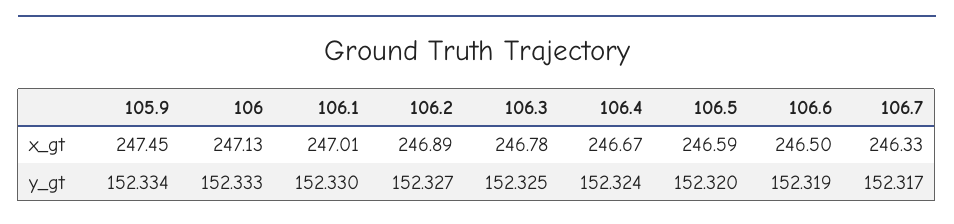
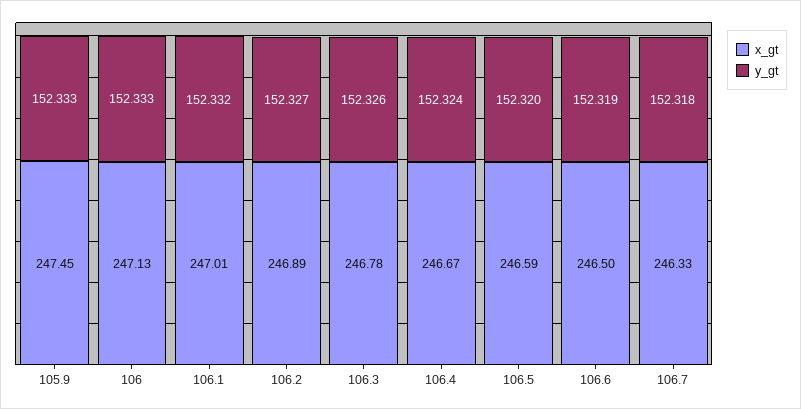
  {
    "x_gt": {
      "105.9": 247.45,
      "106": 247.13,
      "106.1": 247.01,
      "106.2": 246.89,
      "106.3": 246.78,
      "106.4": 246.67,
      "106.5": 246.59,
      "106.6": 246.5,
      "106.7": 246.33
    },
    "y_gt": {
-     "105.9": 152.334,
+     "105.9": 152.333,
      "106": 152.333,
-     "106.1": 152.33,
+     "106.1": 152.332,
      "106.2": 152.327,
-     "106.3": 152.325,
+     "106.3": 152.326,
      "106.4": 152.324,
      "106.5": 152.32,
      "106.6": 152.319,
-     "106.7": 152.317
+     "106.7": 152.318
    }
  }

